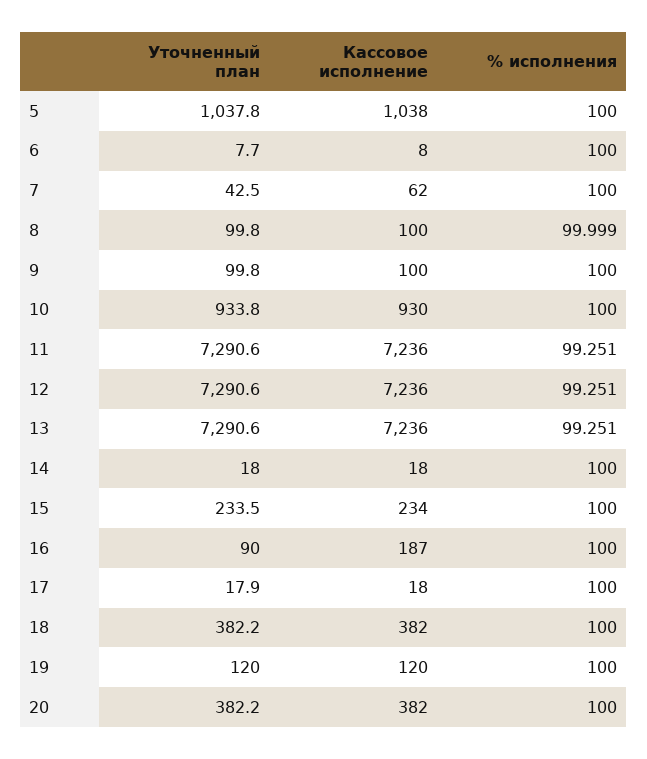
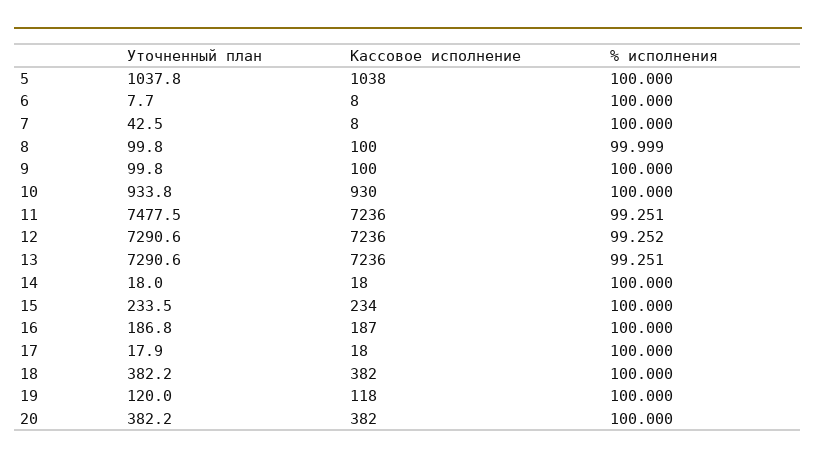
  {
    "Уточненный план": {
      "5": 1037.8,
      "6": 7.7,
      "7": 42.5,
      "8": 99.8,
      "9": 99.8,
      "10": 933.8,
-     "11": 7290.6,
+     "11": 7477.5,
      "12": 7290.6,
      "13": 7290.6,
      "14": 18,
      "15": 233.5,
-     "16": 90,
+     "16": 186.8,
      "17": 17.9,
      "18": 382.2,
      "19": 120,
      "20": 382.2
    },
    "Кассовое исполнение": {
      "5": 1038,
      "6": 8,
-     "7": 62,
+     "7": 8,
      "8": 100,
      "9": 100,
      "10": 930,
      "11": 7236,
      "12": 7236,
      "13": 7236,
      "14": 18,
      "15": 234,
      "16": 187,
      "17": 18,
      "18": 382,
-     "19": 120,
+     "19": 118,
      "20": 382
    },
    "% исполнения": {
      "5": 100,
      "6": 100,
      "7": 100,
      "8": 99.999,
      "9": 100,
      "10": 100,
      "11": 99.251,
-     "12": 99.251,
+     "12": 99.252,
      "13": 99.251,
      "14": 100,
      "15": 100,
      "16": 100,
      "17": 100,
      "18": 100,
      "19": 100,
      "20": 100
    }
  }

